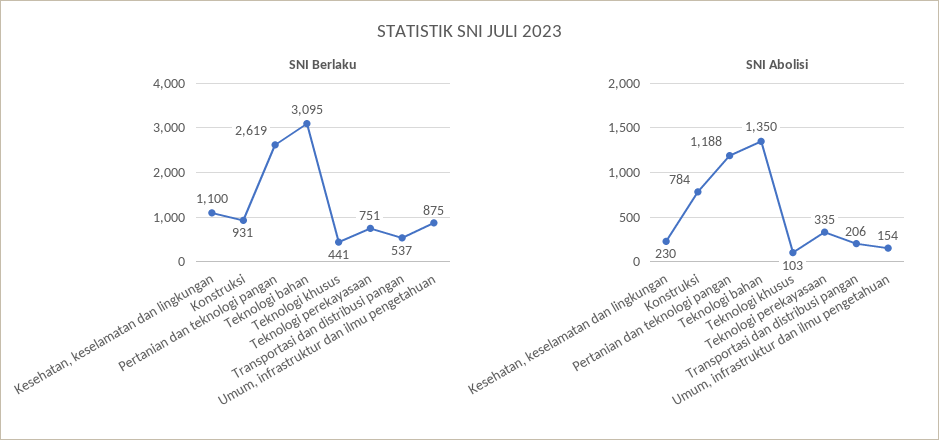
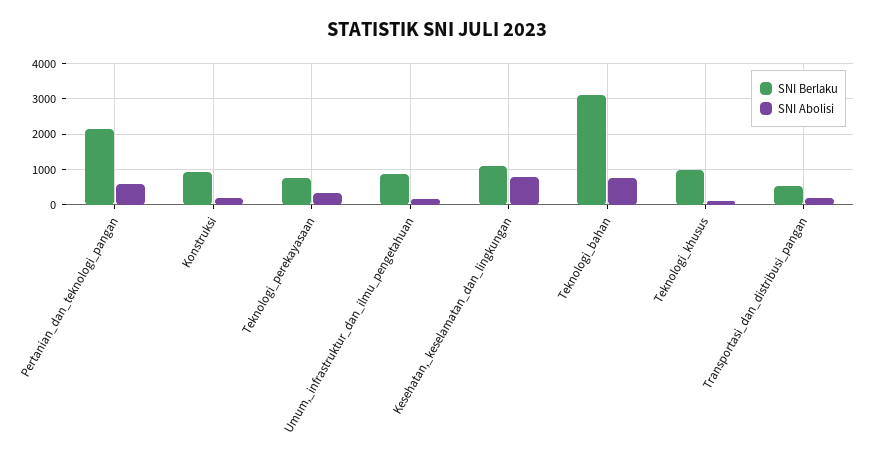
  {
    "SNI Berlaku": {
      "Kesehatan, keselamatan dan lingkungan": 1100,
      "Konstruksi": 931,
-     "Pertanian dan teknologi pangan": 2619,
+     "Pertanian dan teknologi pangan": 2200,
      "Teknologi bahan": 3095,
-     "Teknologi khusus": 441,
+     "Teknologi khusus": 1000,
      "Teknologi perekayasaan": 751,
      "Transportasi dan distribusi pangan": 537,
      "Umum, infrastruktur dan ilmu pengetahuan": 875
    },
    "SNI Abolisi": {
-     "Kesehatan, keselamatan dan lingkungan": 230,
+     "Kesehatan, keselamatan dan lingkungan": 800,
-     "Konstruksi": 784,
+     "Konstruksi": 200,
-     "Pertanian dan teknologi pangan": 1188,
+     "Pertanian dan teknologi pangan": 600,
-     "Teknologi bahan": 1350,
+     "Teknologi bahan": 800,
      "Teknologi khusus": 103,
      "Teknologi perekayasaan": 335,
      "Transportasi dan distribusi pangan": 206,
      "Umum, infrastruktur dan ilmu pengetahuan": 154
    }
  }

